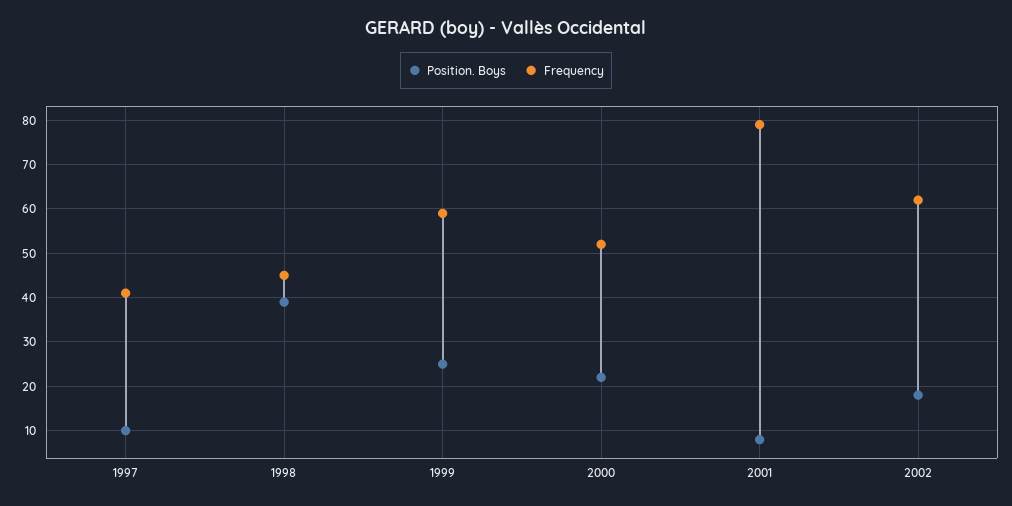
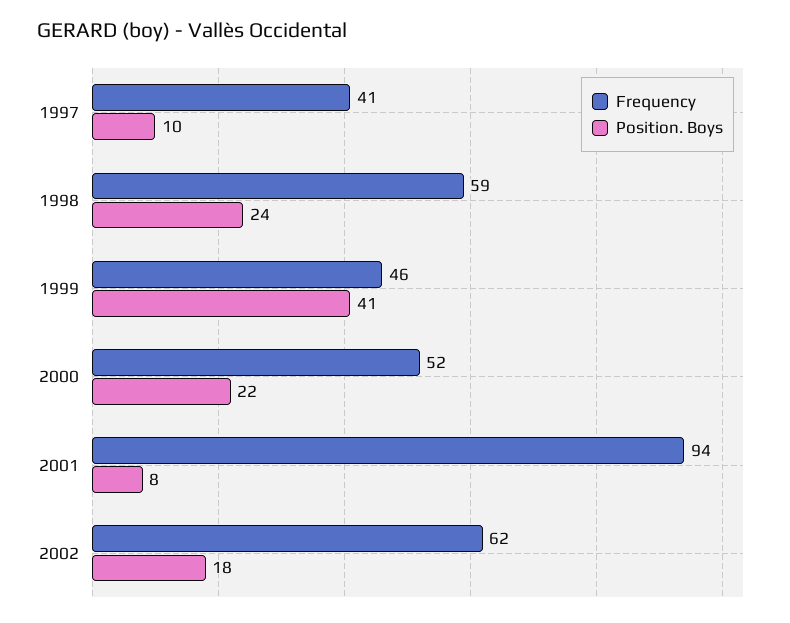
  {
    "Position. Boys": {
      "1997": 10,
-     "1998": 40,
+     "1998": 24,
-     "1999": 25,
+     "1999": 41,
      "2000": 22,
      "2001": 8,
      "2002": 18
    },
    "Frequency": {
      "1997": 41,
-     "1998": 45,
+     "1998": 59,
-     "1999": 60,
+     "1999": 46,
      "2000": 52,
-     "2001": 80,
+     "2001": 94,
      "2002": 62
    }
  }

